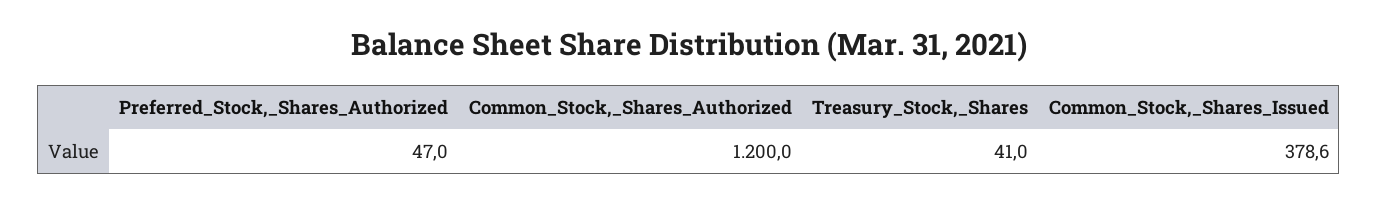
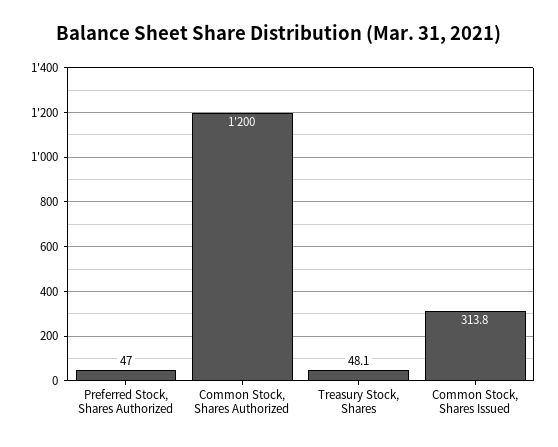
  {
    "Preferred_Stock,_Shares_Authorized": 47,
    "Common_Stock,_Shares_Authorized": 1200,
-   "Treasury_Stock,_Shares": 41,
+   "Treasury_Stock,_Shares": 48.1,
-   "Common_Stock,_Shares_Issued": 378.6
+   "Common_Stock,_Shares_Issued": 313.8
  }

